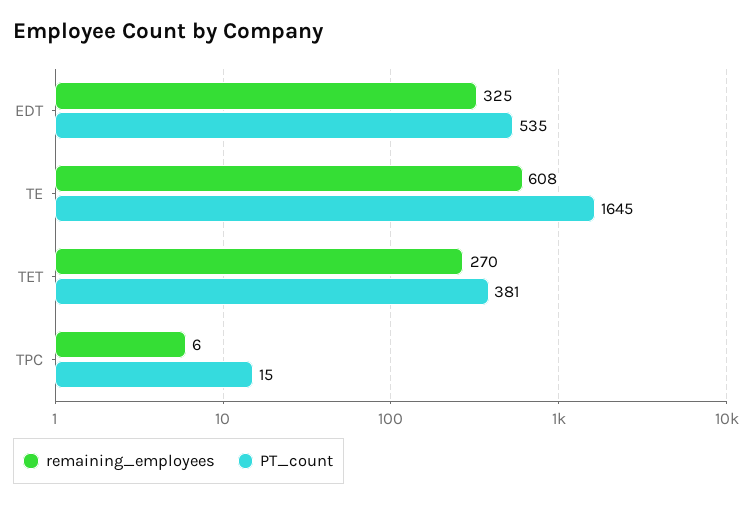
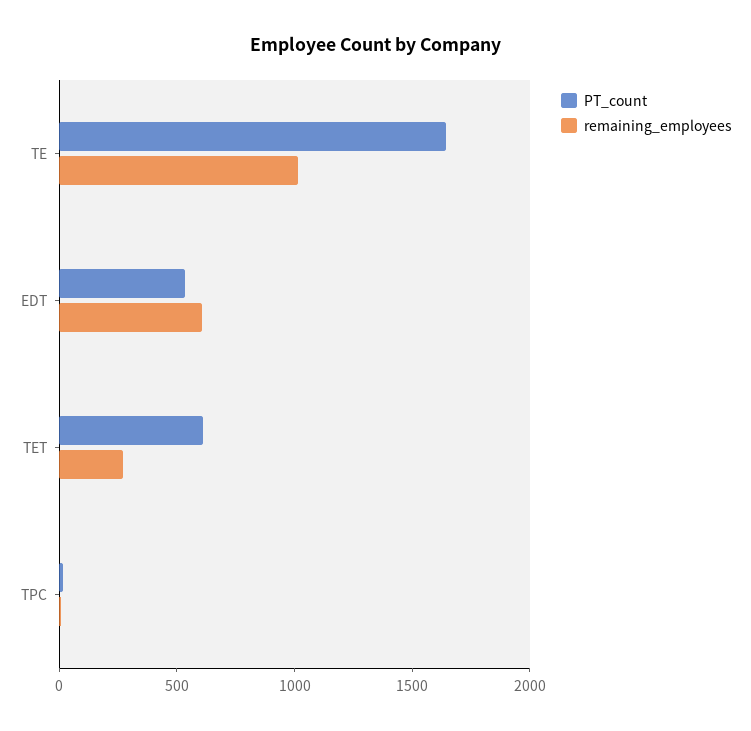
  {
    "remaining_employees": {
-     "EDT": 325,
+     "EDT": 600,
-     "TE": 608,
+     "TE": 1000,
      "TET": 270,
      "TPC": 6
    },
    "PT_count": {
      "EDT": 535,
      "TE": 1645,
-     "TET": 381,
+     "TET": 600,
      "TPC": 15
    }
  }

